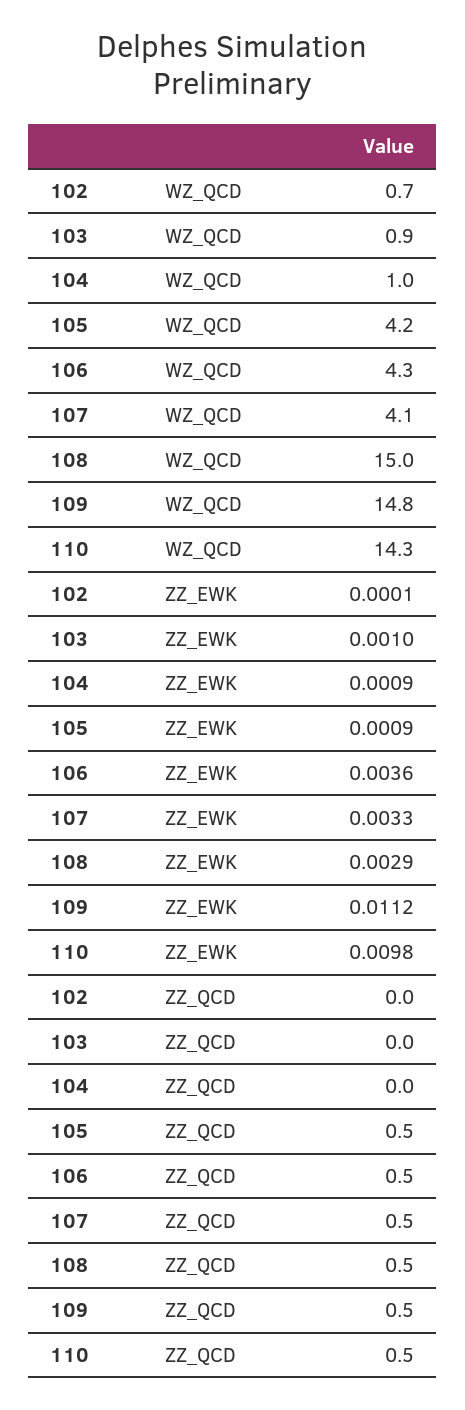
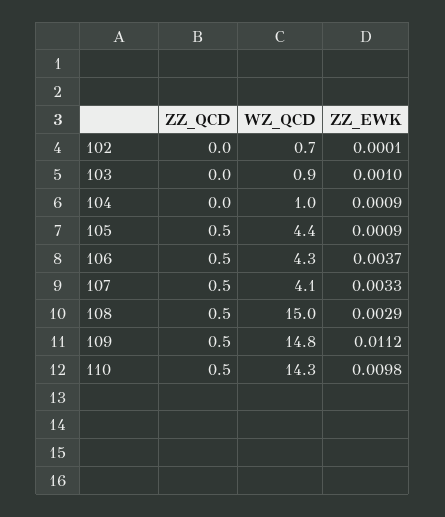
  {
    "102": {
      "WZ_QCD": 0.7,
      "ZZ_EWK": 0.0001,
      "ZZ_QCD": 0
    },
    "103": {
      "WZ_QCD": 0.9,
      "ZZ_EWK": 0.001,
      "ZZ_QCD": 0
    },
    "104": {
      "WZ_QCD": 1,
      "ZZ_EWK": 0.0009,
      "ZZ_QCD": 0
    },
    "105": {
-     "WZ_QCD": 4.2,
+     "WZ_QCD": 4.4,
      "ZZ_EWK": 0.0009,
      "ZZ_QCD": 0.5
    },
    "106": {
      "WZ_QCD": 4.3,
-     "ZZ_EWK": 0.0036,
+     "ZZ_EWK": 0.0037,
      "ZZ_QCD": 0.5
    },
    "107": {
      "WZ_QCD": 4.1,
      "ZZ_EWK": 0.0033,
      "ZZ_QCD": 0.5
    },
    "108": {
      "WZ_QCD": 15,
      "ZZ_EWK": 0.0029,
      "ZZ_QCD": 0.5
    },
    "109": {
      "WZ_QCD": 14.8,
      "ZZ_EWK": 0.0112,
      "ZZ_QCD": 0.5
    },
    "110": {
      "WZ_QCD": 14.3,
      "ZZ_EWK": 0.0098,
      "ZZ_QCD": 0.5
    }
  }

